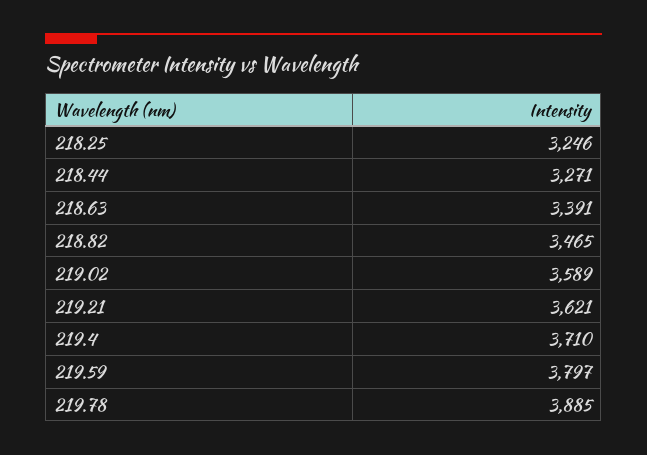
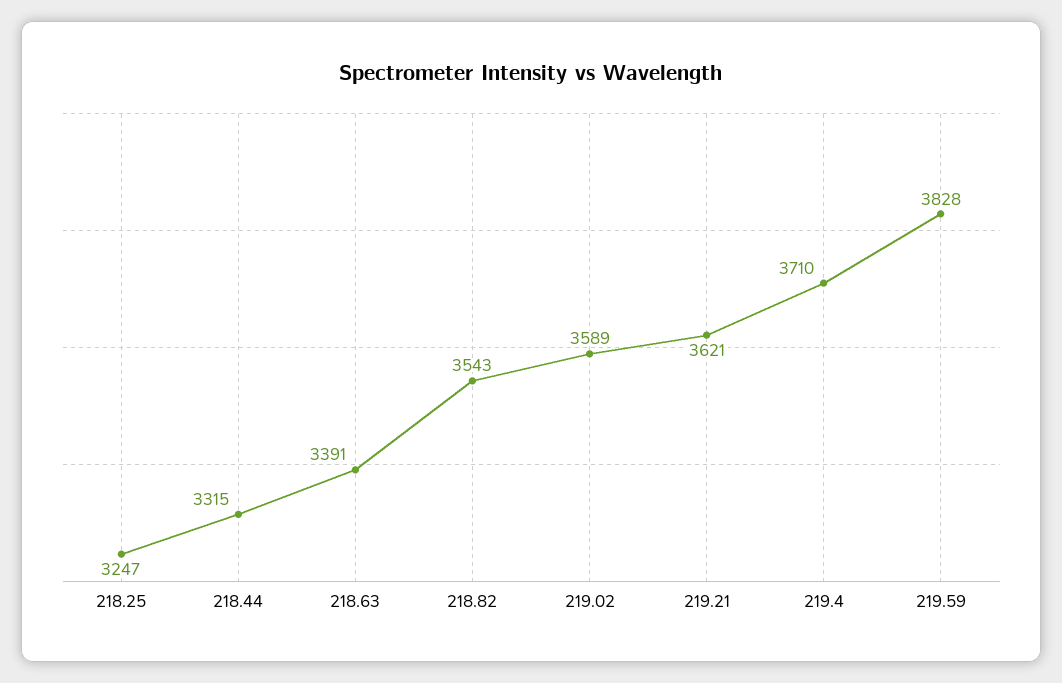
  {
-   "218.25": 3246,
+   "218.25": 3247,
-   "218.44": 3271,
+   "218.44": 3315,
    "218.63": 3391,
-   "218.82": 3465,
+   "218.82": 3543,
    "219.02": 3589,
    "219.21": 3621,
    "219.4": 3710,
-   "219.59": 3797,
+   "219.59": 3828
-   "219.78": 3885
  }

